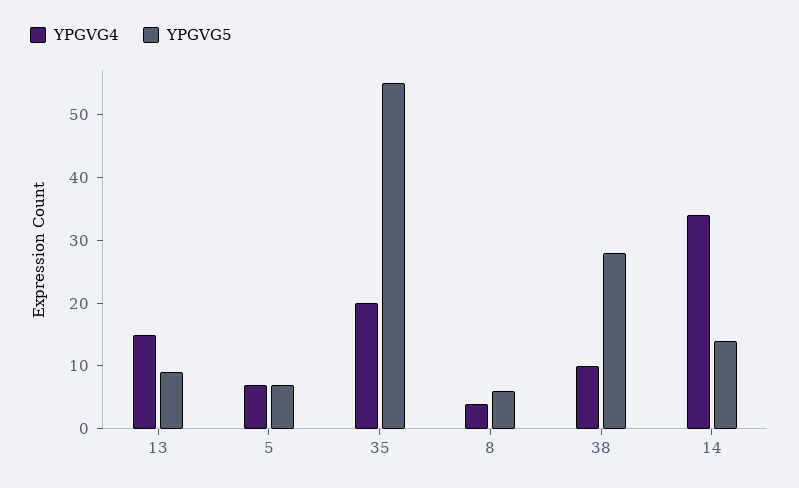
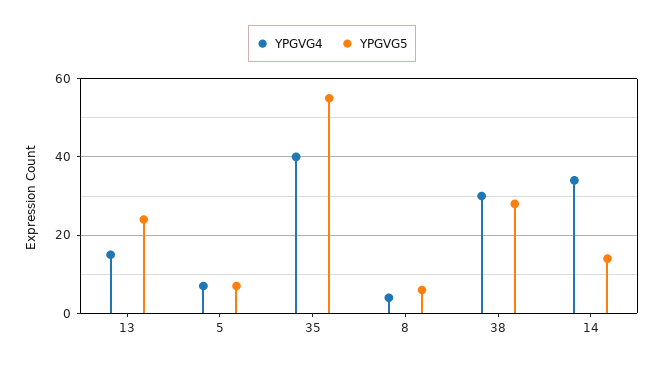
  {
    "YPGVG4": {
      "13": 15,
      "5": 5,
-     "35": 20,
+     "35": 40,
      "8": 5,
-     "38": 10,
+     "38": 30,
      "14": 35
    },
    "YPGVG5": {
-     "13": 10,
+     "13": 25,
      "5": 5,
      "35": 55,
      "8": 5,
      "38": 30,
      "14": 15
    }
  }

